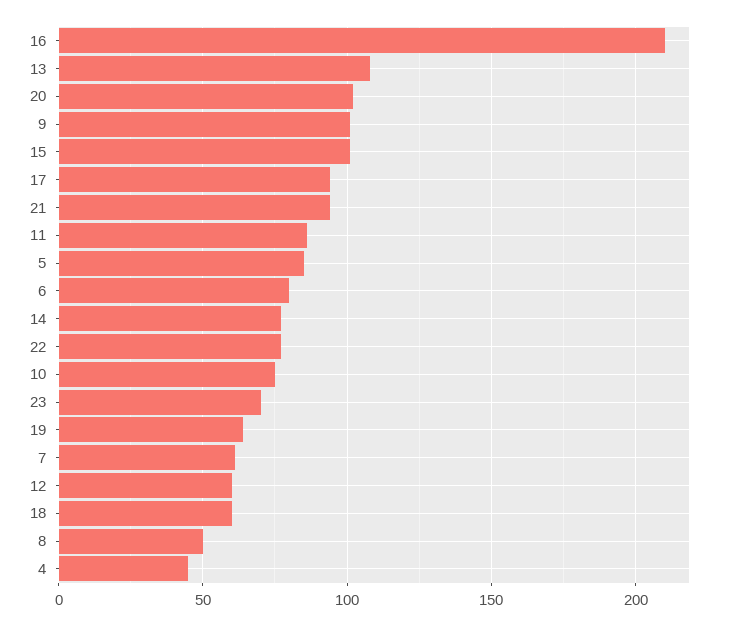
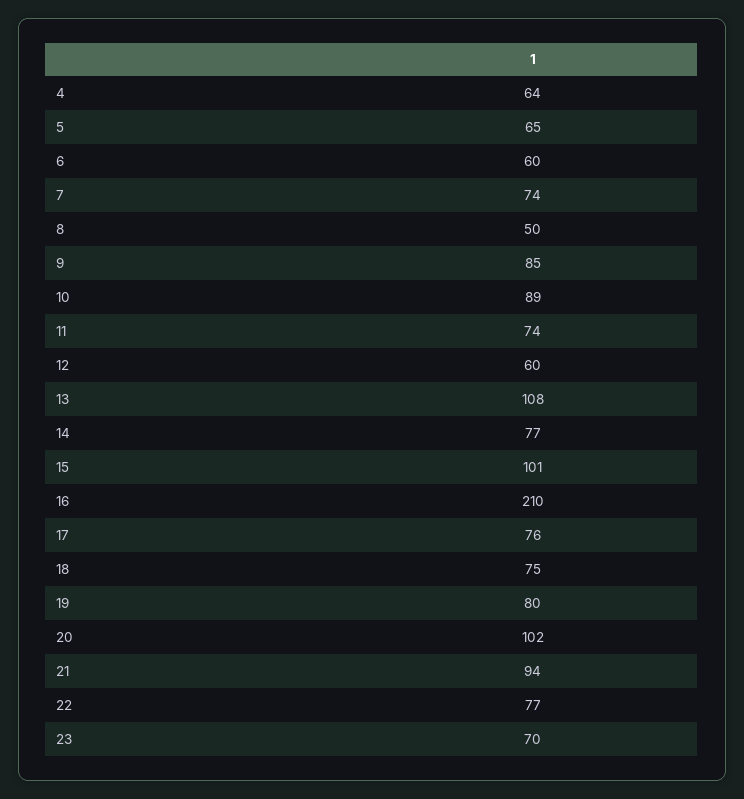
  {
    "16": 210,
    "13": 108,
    "20": 102,
-   "9": 100,
+   "9": 85,
    "15": 101,
-   "17": 95,
+   "17": 76,
    "21": 94,
-   "11": 85,
+   "11": 74,
-   "5": 85,
+   "5": 65,
-   "6": 80,
+   "6": 60,
    "14": 77,
    "22": 77,
-   "10": 75,
+   "10": 89,
    "23": 70,
-   "19": 65,
+   "19": 80,
-   "7": 60,
+   "7": 74,
    "12": 60,
-   "18": 60,
+   "18": 75,
    "8": 50,
-   "4": 45
+   "4": 64
  }

